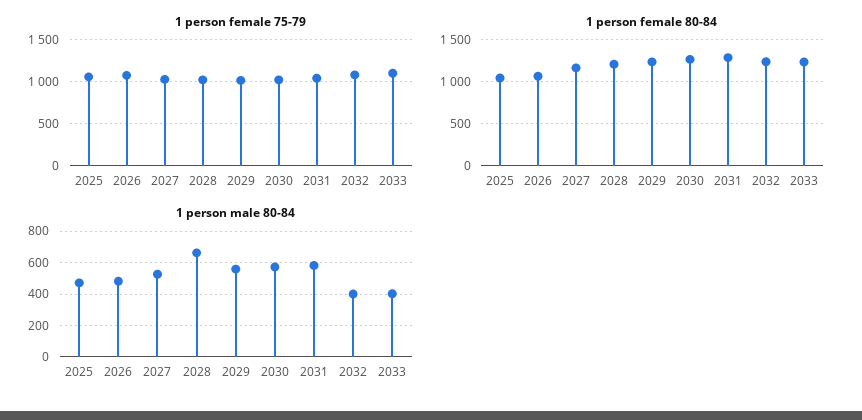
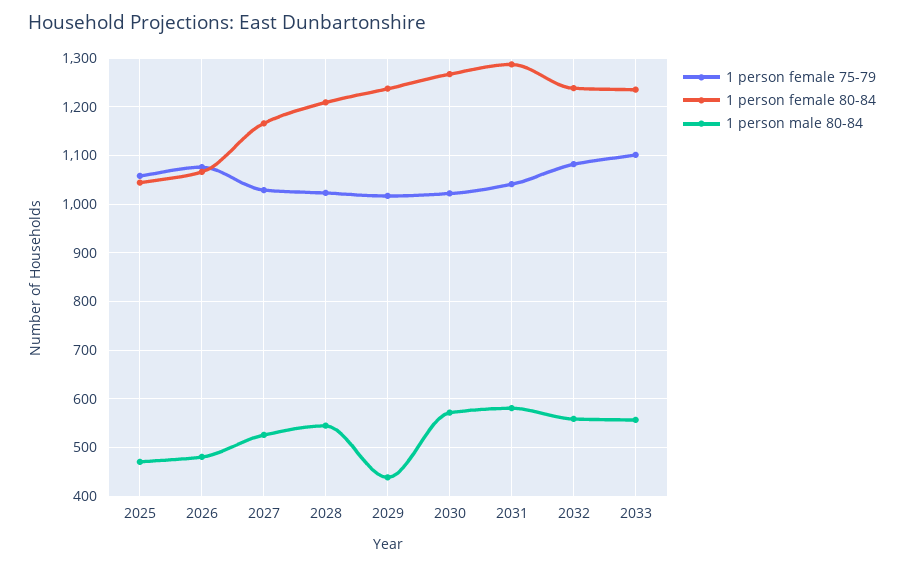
  {
    "1 person female 75-79": {
      "2025": 1060,
      "2026": 1080,
      "2027": 1020,
      "2028": 1020,
      "2029": 1020,
      "2030": 1020,
      "2031": 1040,
      "2032": 1080,
      "2033": 1100
    },
    "1 person female 80-84": {
      "2025": 1040,
      "2026": 1060,
      "2027": 1160,
      "2028": 1200,
      "2029": 1240,
      "2030": 1260,
      "2031": 1280,
      "2032": 1240,
      "2033": 1240
    },
    "1 person male 80-84": {
      "2025": 480,
      "2026": 480,
      "2027": 520,
-     "2028": 650,
+     "2028": 540,
-     "2029": 550,
+     "2029": 440,
      "2030": 580,
      "2031": 580,
-     "2032": 400,
+     "2032": 560,
-     "2033": 400
+     "2033": 560
    }
  }

